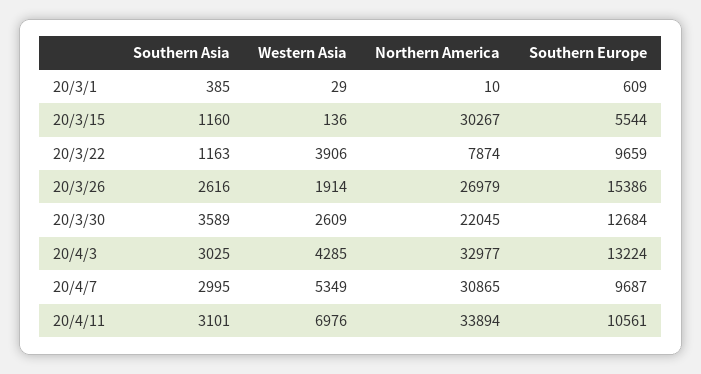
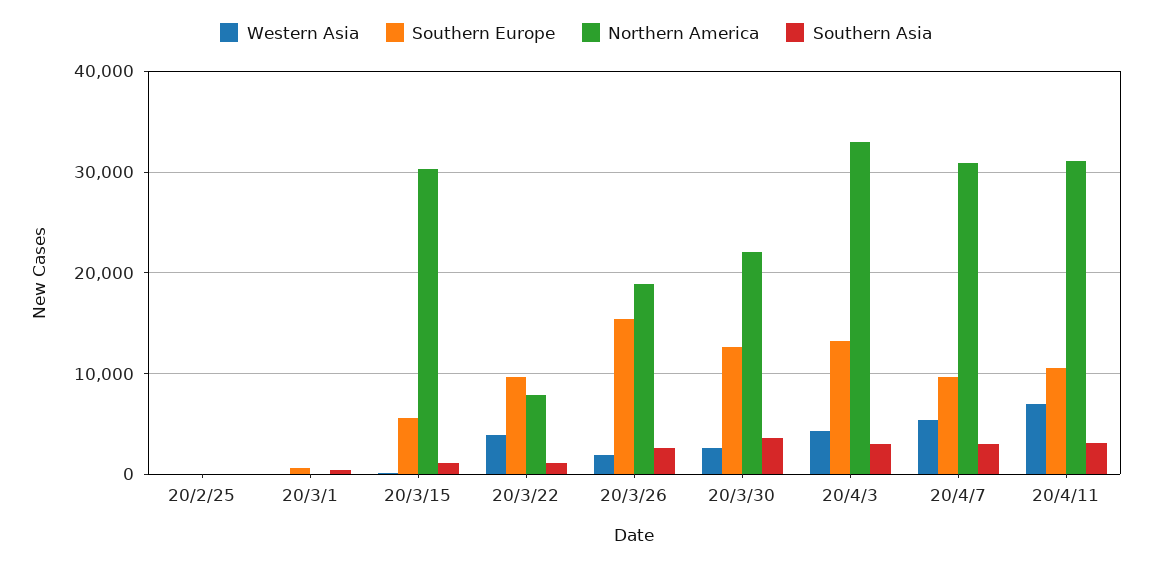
  {
    "Southern Asia": {
      "20/3/1": 385,
      "20/3/15": 1160,
      "20/3/22": 1163,
      "20/3/26": 2616,
      "20/3/30": 3589,
      "20/4/3": 3025,
      "20/4/7": 2995,
-     "20/4/11": 3101
+     "20/4/11": 3101,
+     "20/2/25": 0
    },
    "Western Asia": {
      "20/3/1": 29,
      "20/3/15": 136,
      "20/3/22": 3906,
      "20/3/26": 1914,
      "20/3/30": 2609,
      "20/4/3": 4285,
      "20/4/7": 5349,
-     "20/4/11": 6976
+     "20/4/11": 6976,
+     "20/2/25": 0
    },
    "Northern America": {
      "20/3/1": 10,
      "20/3/15": 30267,
      "20/3/22": 7874,
-     "20/3/26": 26979,
+     "20/3/26": 19000,
      "20/3/30": 22045,
      "20/4/3": 32977,
      "20/4/7": 30865,
-     "20/4/11": 33894
+     "20/4/11": 31000,
+     "20/2/25": 0
    },
    "Southern Europe": {
      "20/3/1": 609,
      "20/3/15": 5544,
      "20/3/22": 9659,
      "20/3/26": 15386,
      "20/3/30": 12684,
      "20/4/3": 13224,
      "20/4/7": 9687,
-     "20/4/11": 10561
+     "20/4/11": 10561,
+     "20/2/25": 0
    }
  }

